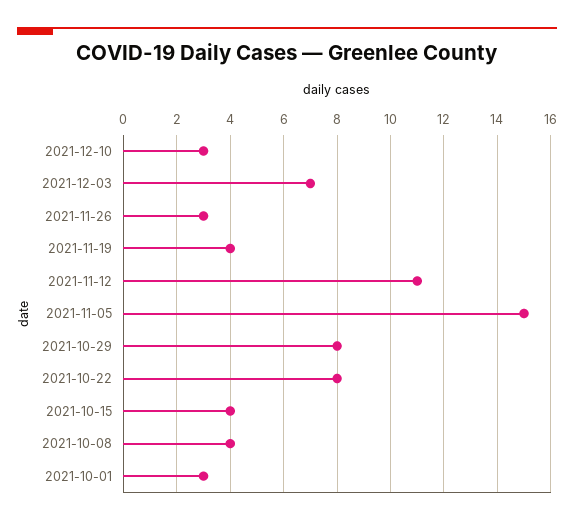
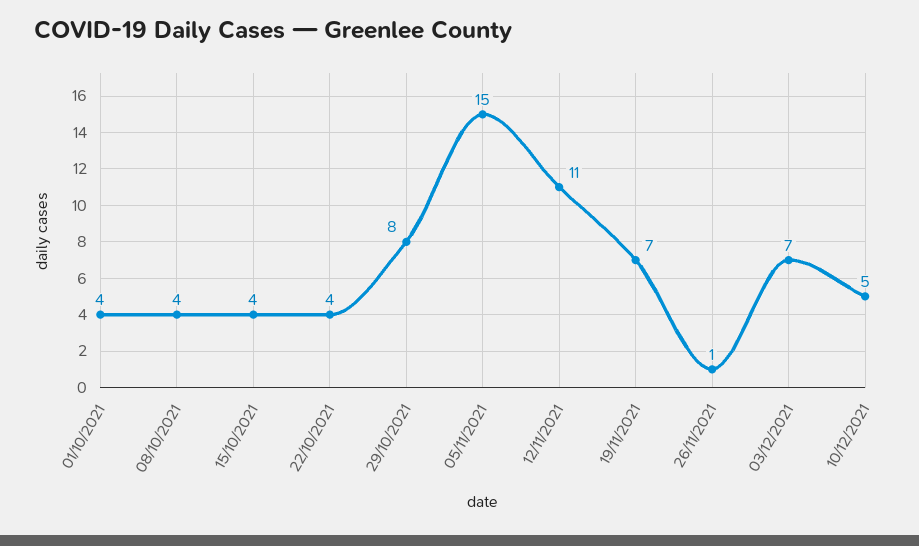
  {
-   "2021-12-10": 3,
+   "2021-12-10": 5,
    "2021-12-03": 7,
-   "2021-11-26": 3,
+   "2021-11-26": 1,
-   "2021-11-19": 4,
+   "2021-11-19": 7,
    "2021-11-12": 11,
    "2021-11-05": 15,
    "2021-10-29": 8,
-   "2021-10-22": 8,
+   "2021-10-22": 4,
    "2021-10-15": 4,
    "2021-10-08": 4,
-   "2021-10-01": 3
+   "2021-10-01": 4
  }

